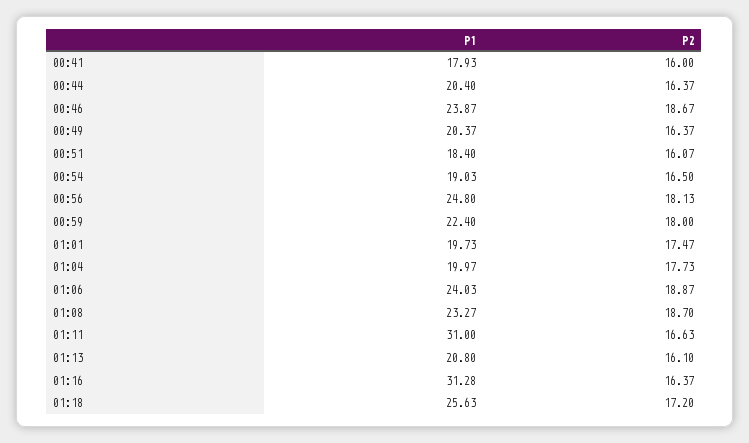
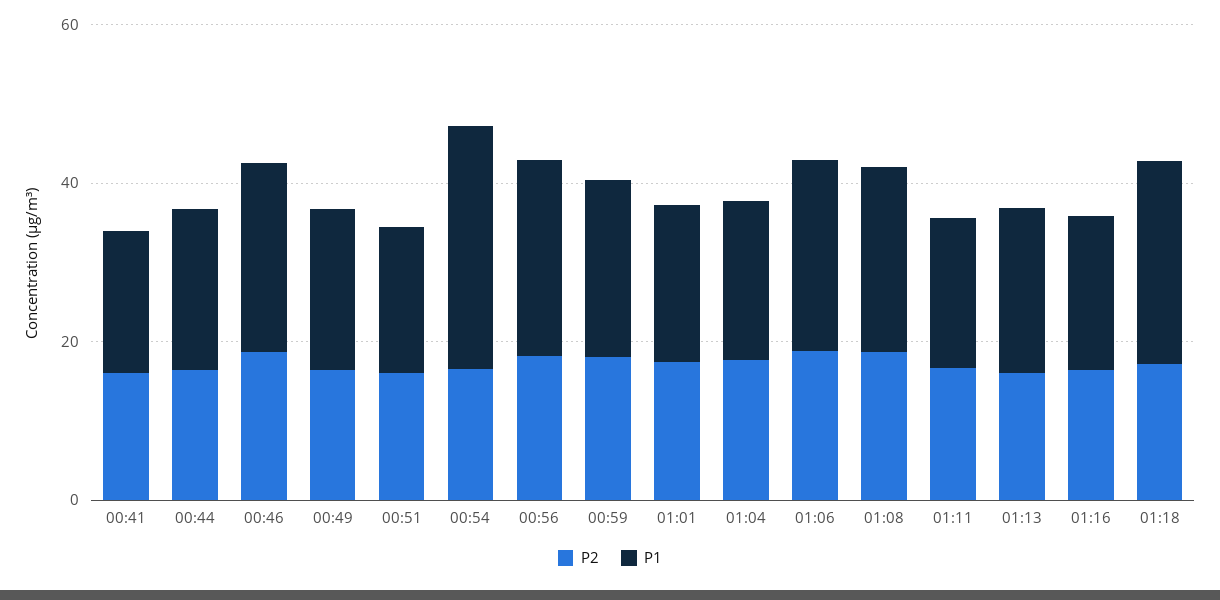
  {
    "P1": {
      "00:41": 17.93,
      "00:44": 20.4,
      "00:46": 23.87,
      "00:49": 20.37,
      "00:51": 18.4,
-     "00:54": 19.03,
+     "00:54": 30,
      "00:56": 24.8,
      "00:59": 22.4,
      "01:01": 19.73,
      "01:04": 19.97,
      "01:06": 24.03,
      "01:08": 23.27,
-     "01:11": 31,
+     "01:11": 20,
      "01:13": 20.8,
-     "01:16": 31.28,
+     "01:16": 20,
      "01:18": 25.63
    },
    "P2": {
      "00:41": 16,
      "00:44": 16.37,
      "00:46": 18.67,
      "00:49": 16.37,
      "00:51": 16.07,
      "00:54": 16.5,
      "00:56": 18.13,
      "00:59": 18,
      "01:01": 17.47,
      "01:04": 17.73,
      "01:06": 18.87,
      "01:08": 18.7,
      "01:11": 16.63,
      "01:13": 16.1,
      "01:16": 16.37,
      "01:18": 17.2
    }
  }

